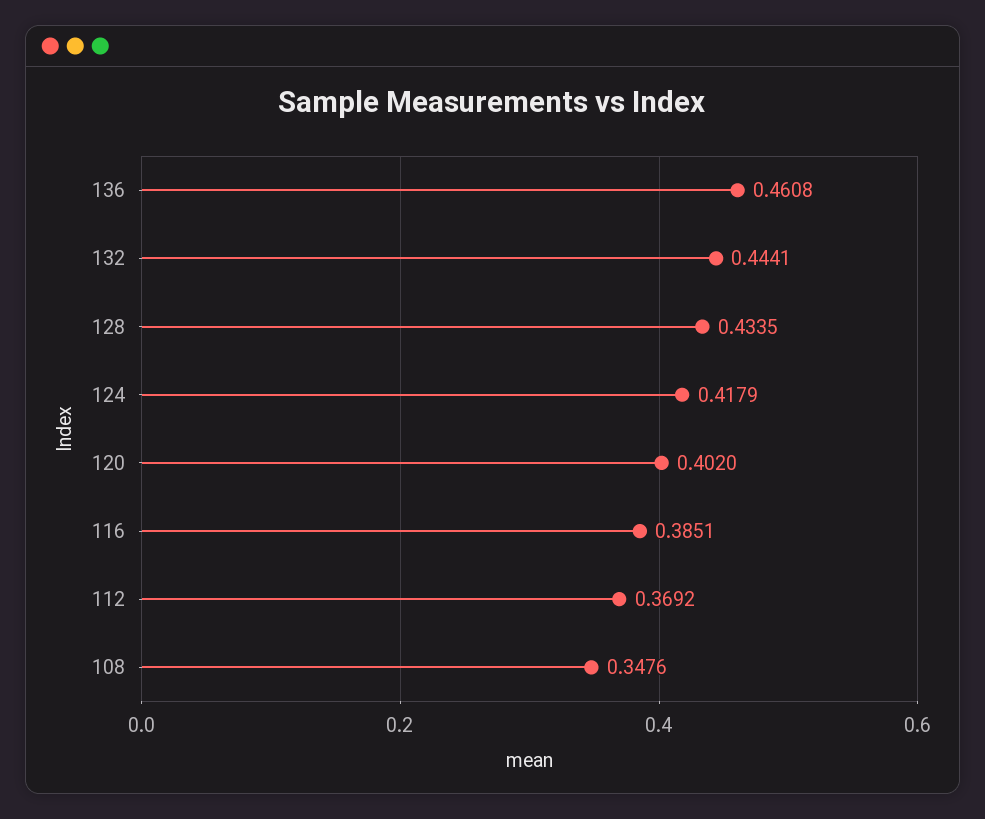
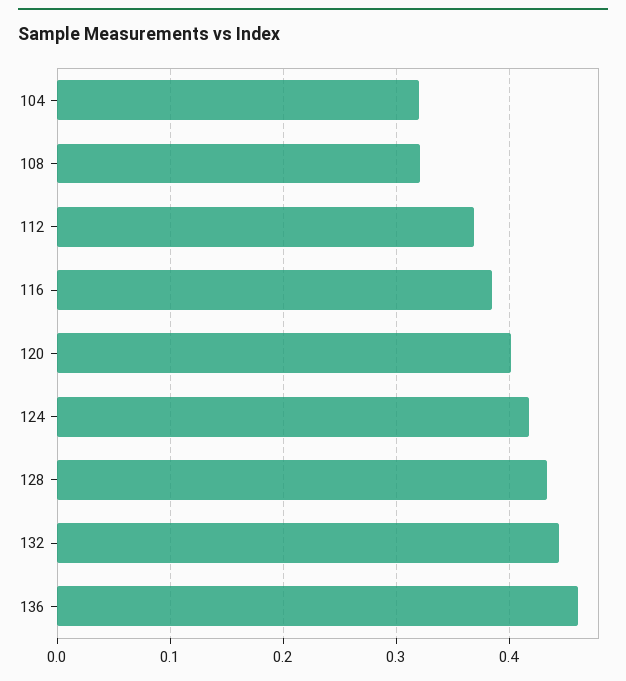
  {
    "136": 0.4608,
    "132": 0.4441,
    "128": 0.4335,
    "124": 0.4179,
    "120": 0.402,
    "116": 0.3851,
    "112": 0.3692,
-   "108": 0.3476
+   "108": 0.32,
+   "104": 0.32
  }

